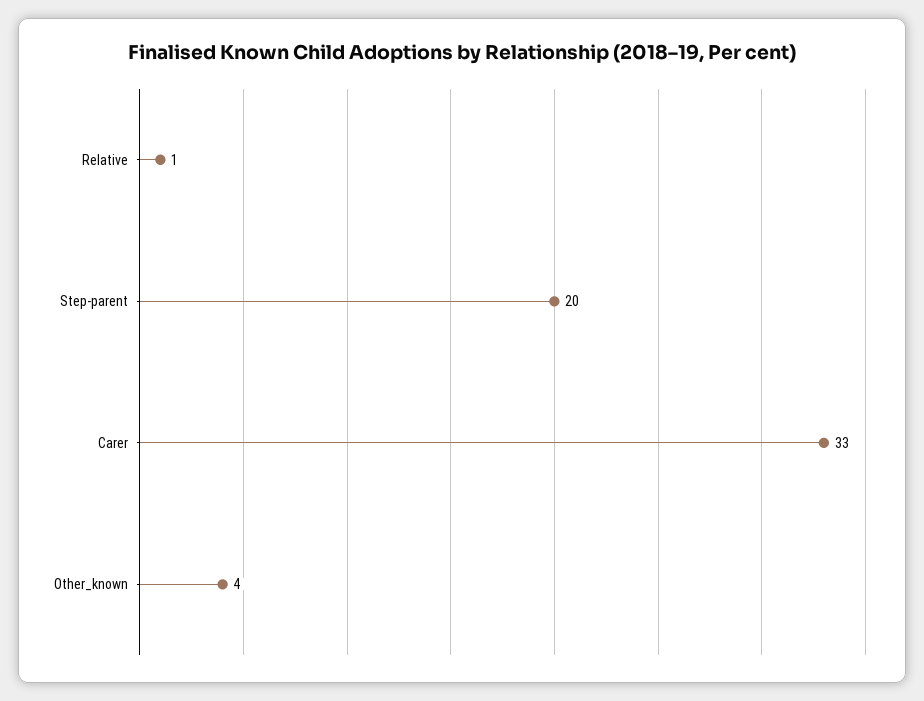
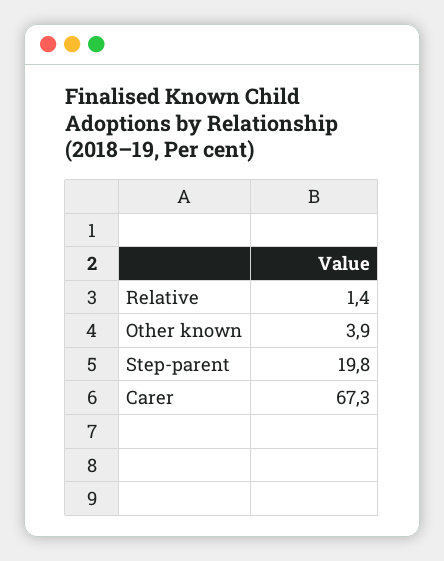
  {
    "Relative": 1.4,
    "Step-parent": 19.8,
-   "Carer": 33,
+   "Carer": 67.3,
    "Other_known": 3.9
  }

